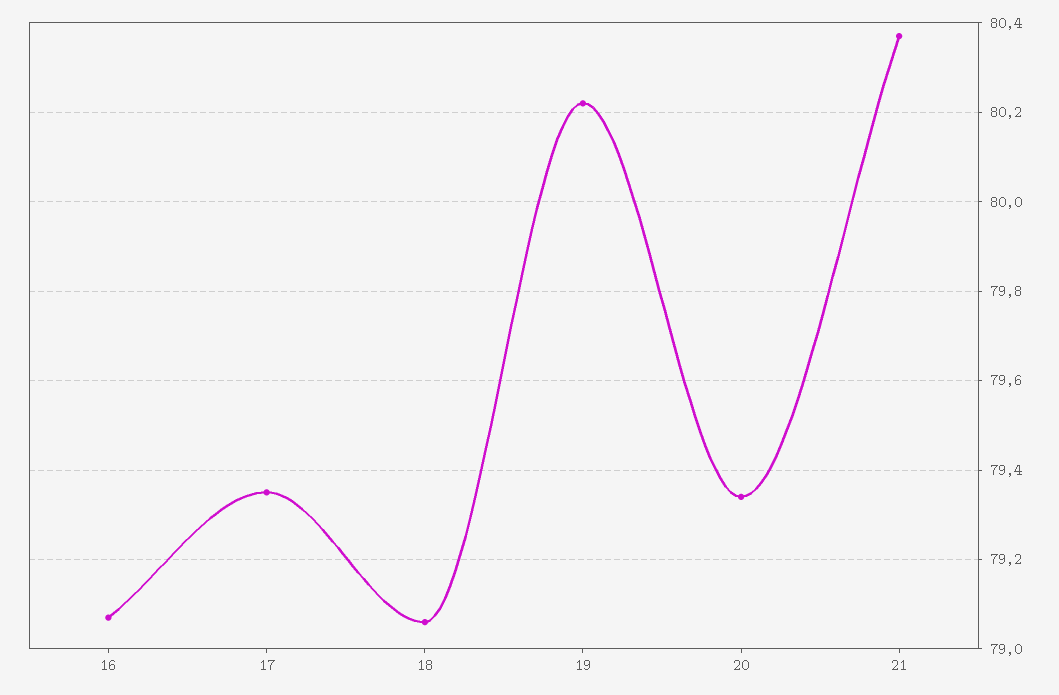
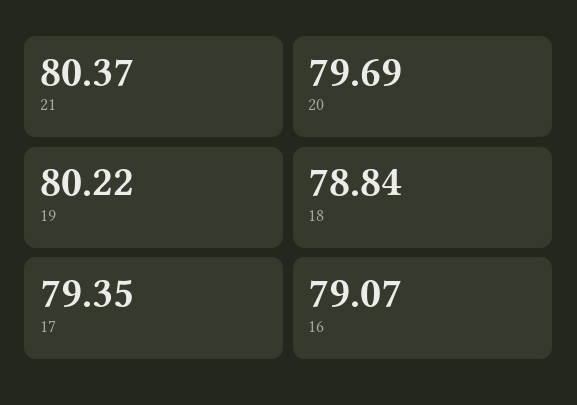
  {
    "16": 79.07,
    "17": 79.35,
-   "18": 79.05,
+   "18": 78.84,
    "19": 80.22,
-   "20": 79.35,
+   "20": 79.69,
    "21": 80.37
  }

